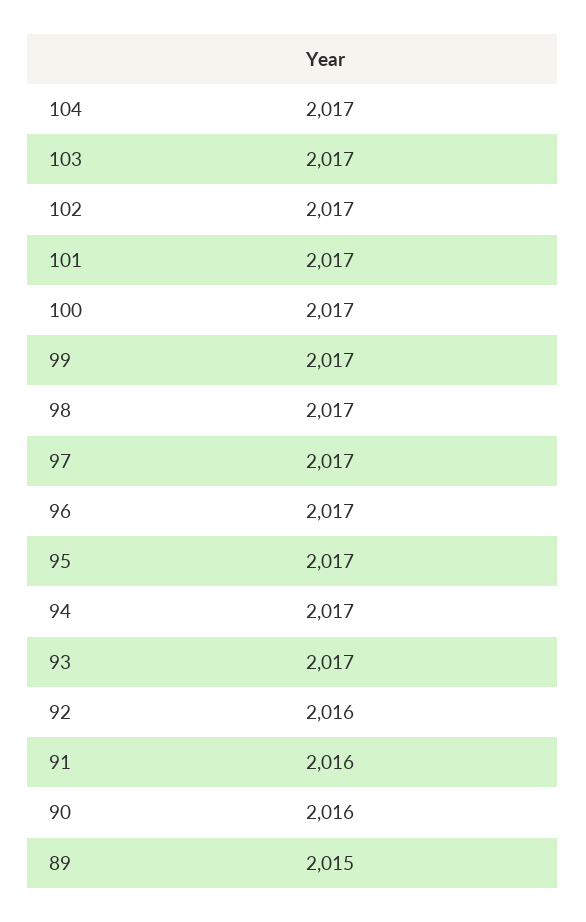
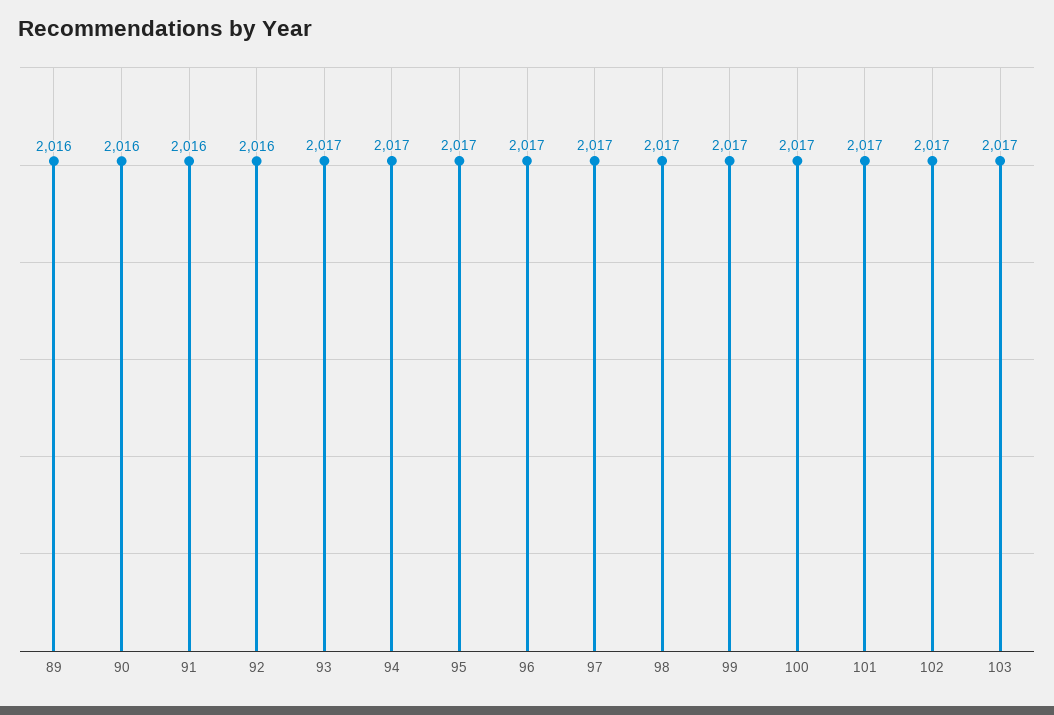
  {
-   "104": 2017,
    "103": 2017,
    "102": 2017,
    "101": 2017,
    "100": 2017,
    "99": 2017,
    "98": 2017,
    "97": 2017,
    "96": 2017,
    "95": 2017,
    "94": 2017,
    "93": 2017,
    "92": 2016,
    "91": 2016,
    "90": 2016,
-   "89": 2015
+   "89": 2016
  }

